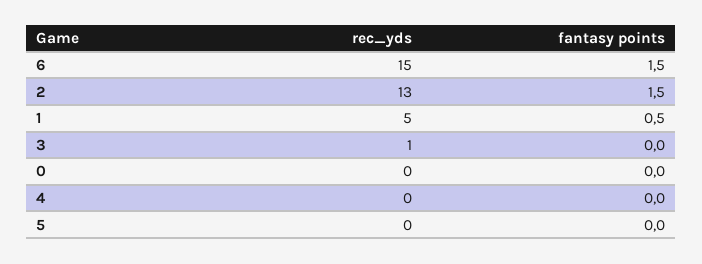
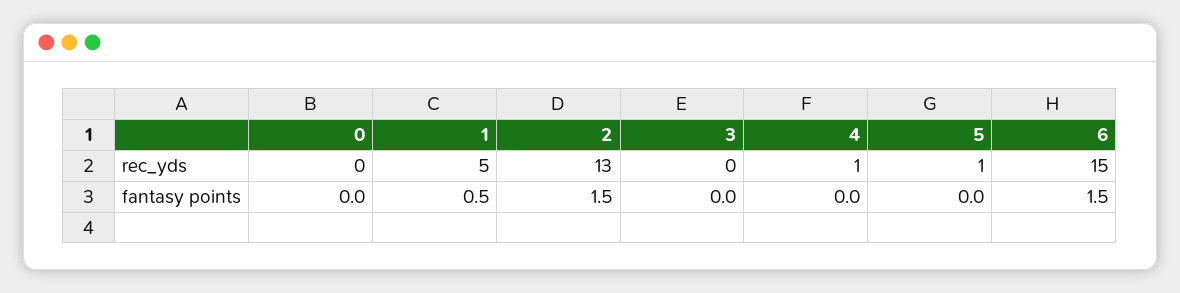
  {
    "rec_yds": {
      "6": 15,
      "2": 13,
      "1": 5,
-     "3": 1,
+     "3": 0,
      "0": 0,
-     "4": 0,
+     "4": 1,
-     "5": 0
+     "5": 1
    },
    "fantasy points": {
      "6": 1.5,
      "2": 1.5,
      "1": 0.5,
      "3": 0,
      "0": 0,
      "4": 0,
      "5": 0
    }
  }

